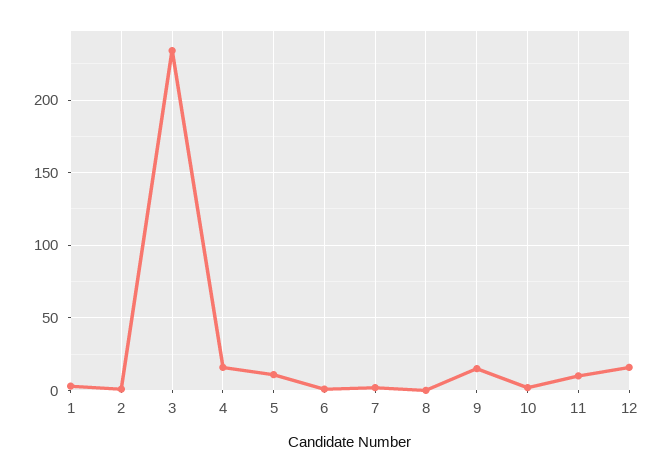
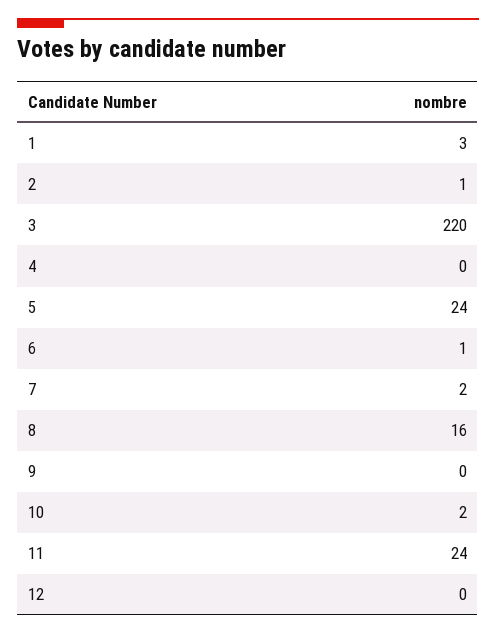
  {
    "1": 3,
    "2": 1,
-   "3": 235,
+   "3": 220,
-   "4": 15,
+   "4": 0,
-   "5": 10,
+   "5": 24,
    "6": 1,
    "7": 2,
-   "8": 0,
+   "8": 16,
-   "9": 15,
+   "9": 0,
    "10": 2,
-   "11": 10,
+   "11": 24,
-   "12": 15
+   "12": 0
  }

